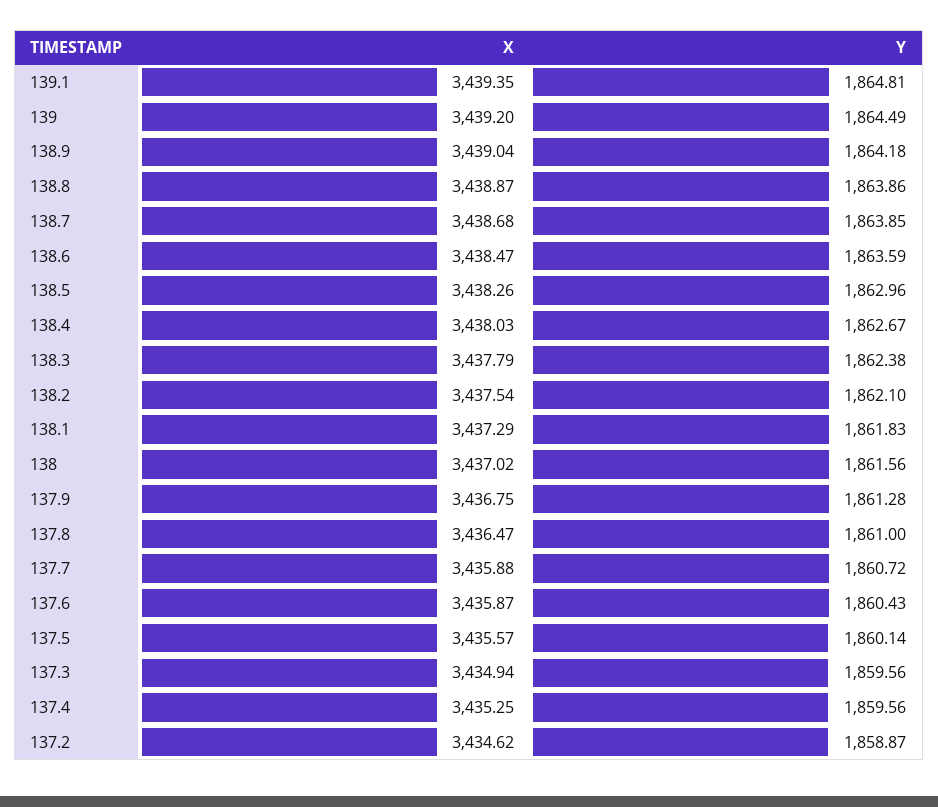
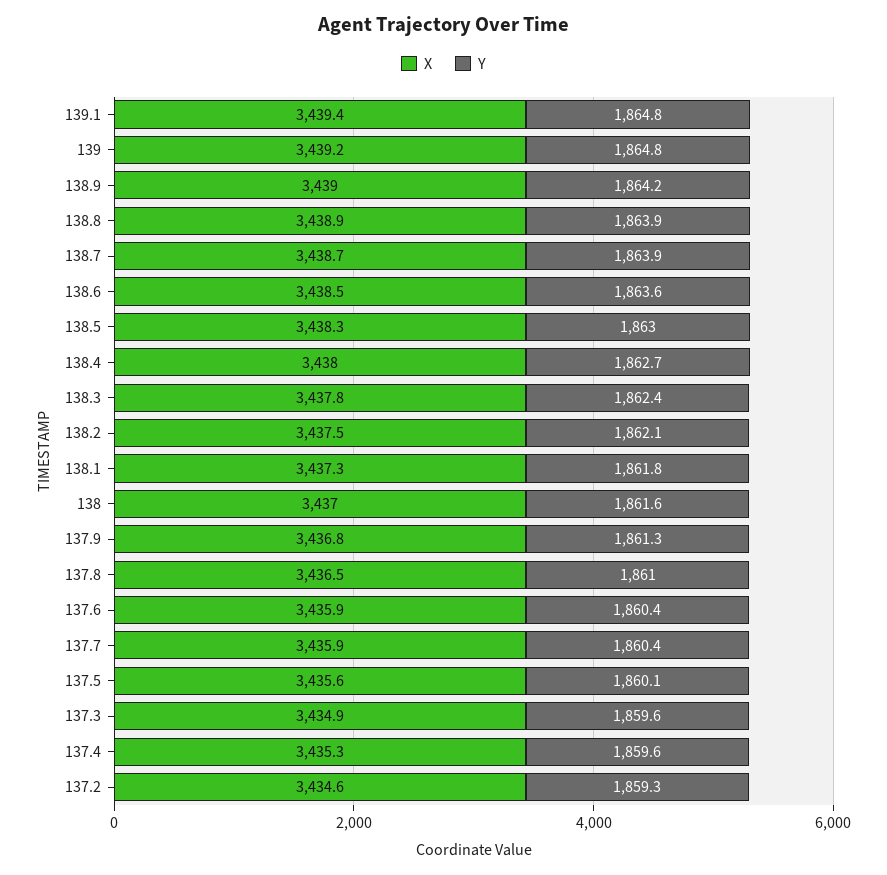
  {
    "X": {
      "139.1": 3439.35,
      "139": 3439.2,
      "138.9": 3439.04,
      "138.8": 3438.87,
      "138.7": 3438.68,
      "138.6": 3438.47,
      "138.5": 3438.26,
      "138.4": 3438.03,
      "138.3": 3437.79,
      "138.2": 3437.54,
      "138.1": 3437.29,
      "138": 3437.02,
      "137.9": 3436.75,
      "137.8": 3436.47,
      "137.7": 3435.88,
      "137.6": 3435.87,
      "137.5": 3435.57,
      "137.3": 3434.94,
      "137.4": 3435.25,
      "137.2": 3434.62
    },
    "Y": {
      "139.1": 1864.81,
-     "139": 1864.49,
+     "139": 1864.8,
      "138.9": 1864.18,
      "138.8": 1863.86,
      "138.7": 1863.85,
      "138.6": 1863.59,
      "138.5": 1862.96,
      "138.4": 1862.67,
      "138.3": 1862.38,
      "138.2": 1862.1,
      "138.1": 1861.83,
      "138": 1861.56,
      "137.9": 1861.28,
      "137.8": 1861,
-     "137.7": 1860.72,
+     "137.7": 1860.4,
      "137.6": 1860.43,
      "137.5": 1860.14,
      "137.3": 1859.56,
      "137.4": 1859.56,
-     "137.2": 1858.87
+     "137.2": 1859.3
    }
  }

